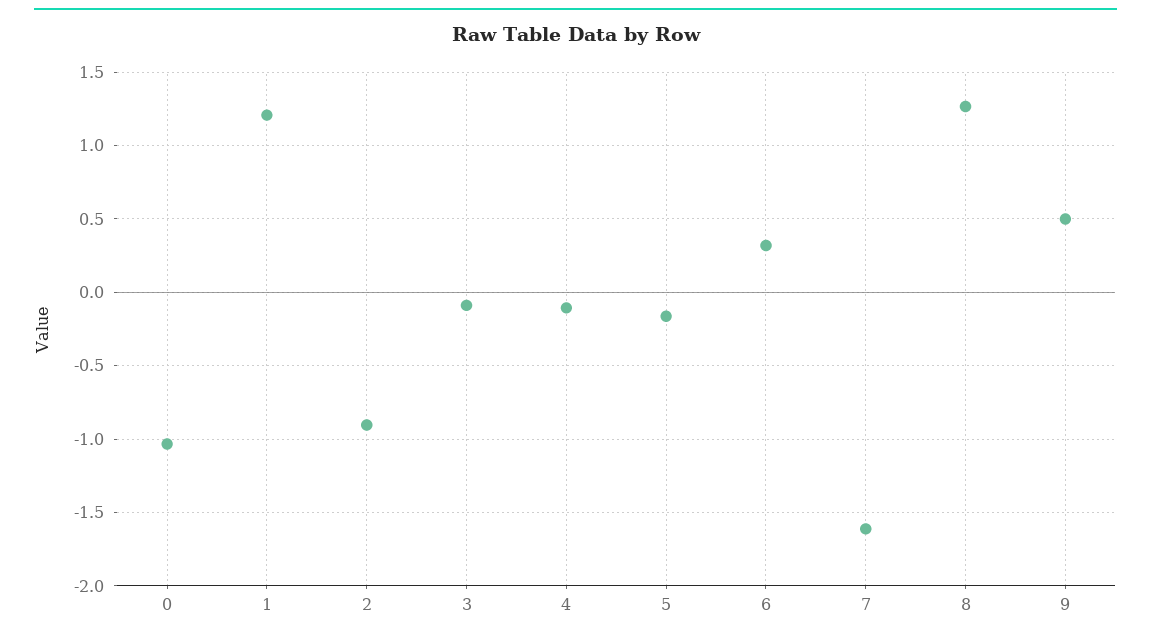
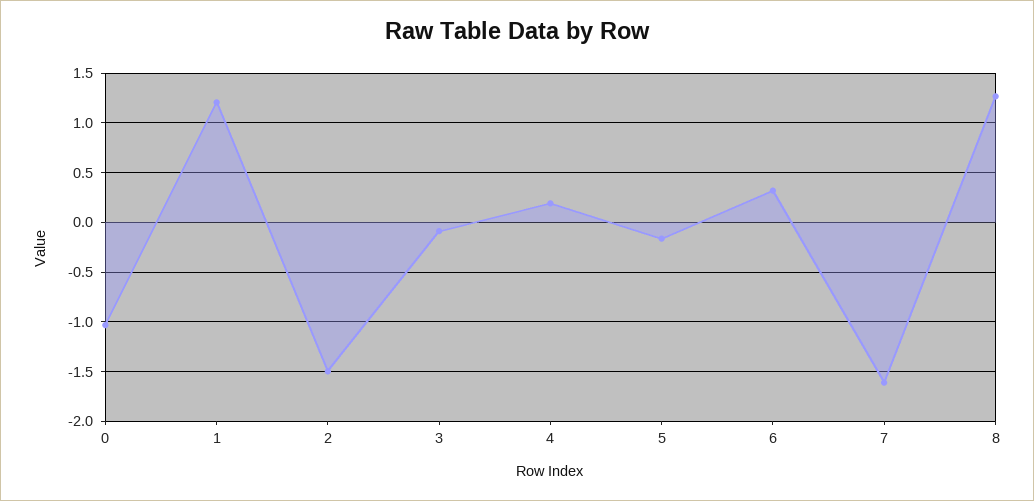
  {
    "0": -1.05,
    "1": 1.2,
-   "2": -0.9,
+   "2": -1.5,
    "3": -0.1,
-   "4": -0.1,
+   "4": 0.2,
    "5": -0.15,
    "6": 0.3,
    "7": -1.6,
-   "8": 1.25,
+   "8": 1.25
-   "9": 0.5
  }

